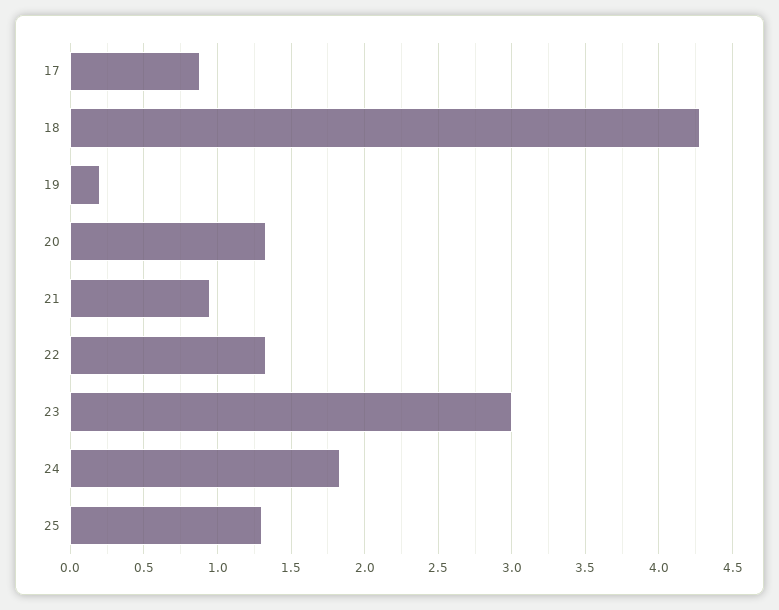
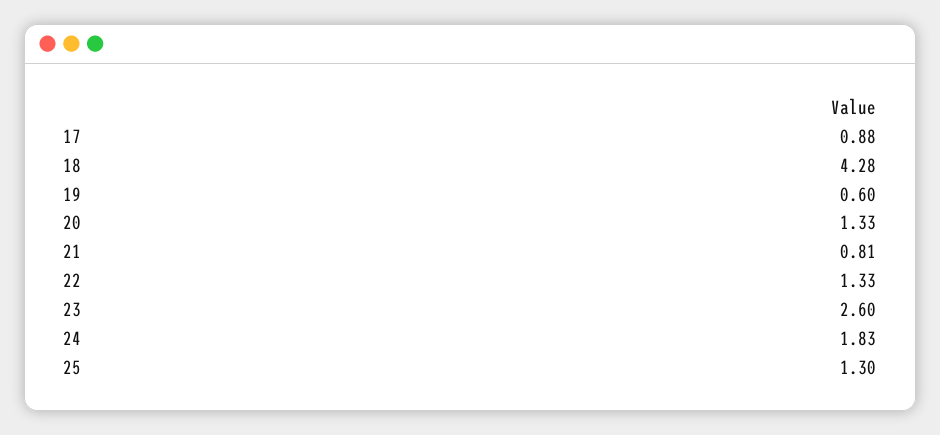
  {
    "17": 0.88,
    "18": 4.28,
-   "19": 0.2,
+   "19": 0.6,
    "20": 1.33,
-   "21": 0.95,
+   "21": 0.81,
    "22": 1.33,
-   "23": 3,
+   "23": 2.6,
    "24": 1.83,
    "25": 1.3
  }

